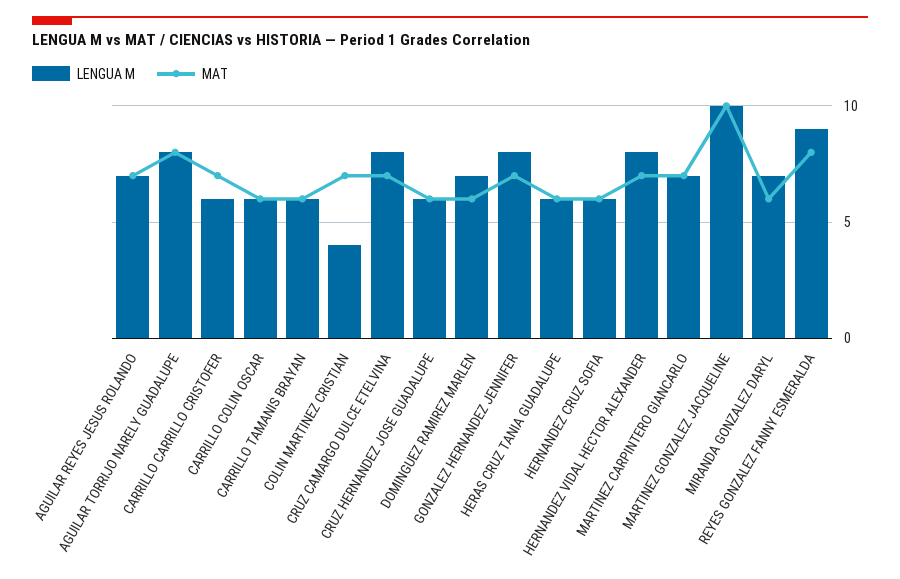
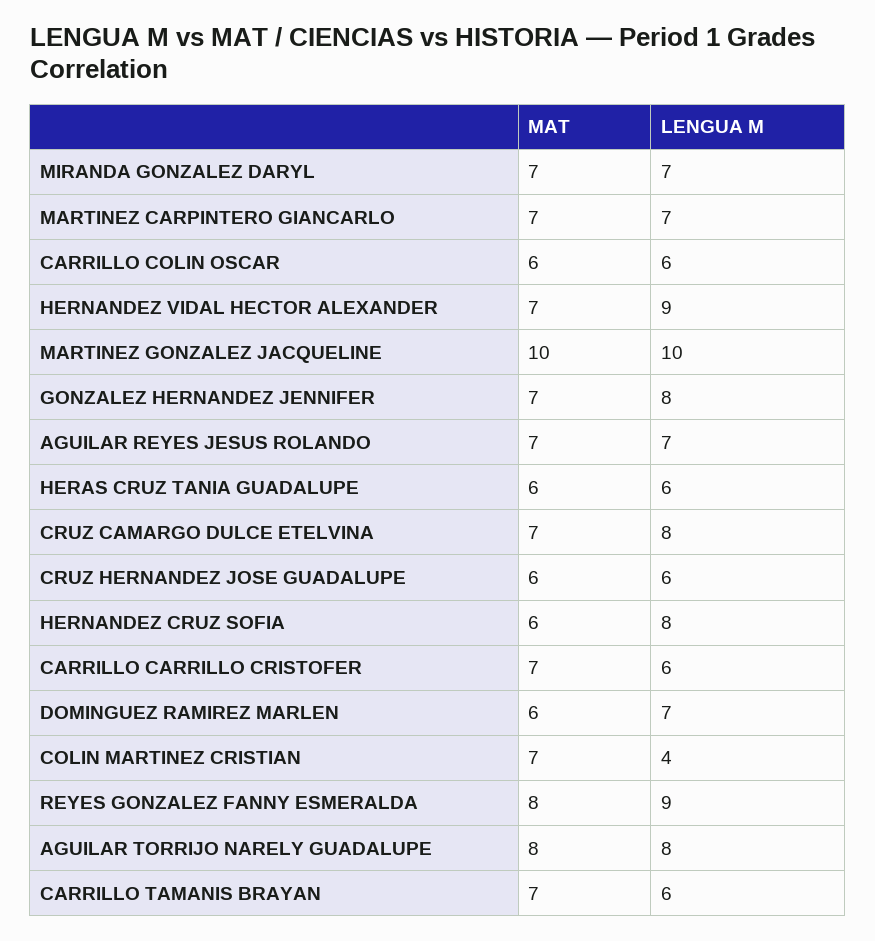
  {
    "LENGUA M": {
      "AGUILAR REYES JESUS ROLANDO": 7,
      "AGUILAR TORRIJO NARELY GUADALUPE": 8,
      "CARRILLO CARRILLO CRISTOFER": 6,
      "CARRILLO COLIN OSCAR": 6,
      "CARRILLO TAMANIS BRAYAN": 6,
      "COLIN MARTINEZ CRISTIAN": 4,
      "CRUZ CAMARGO DULCE ETELVINA": 8,
      "CRUZ HERNANDEZ JOSE GUADALUPE": 6,
      "DOMINGUEZ RAMIREZ MARLEN": 7,
      "GONZALEZ HERNANDEZ JENNIFER": 8,
      "HERAS CRUZ TANIA GUADALUPE": 6,
-     "HERNANDEZ CRUZ SOFIA": 6,
+     "HERNANDEZ CRUZ SOFIA": 8,
-     "HERNANDEZ VIDAL HECTOR ALEXANDER": 8,
+     "HERNANDEZ VIDAL HECTOR ALEXANDER": 9,
      "MARTINEZ CARPINTERO GIANCARLO": 7,
      "MARTINEZ GONZALEZ JACQUELINE": 10,
      "MIRANDA GONZALEZ DARYL": 7,
      "REYES GONZALEZ FANNY ESMERALDA": 9
    },
    "MAT": {
      "AGUILAR REYES JESUS ROLANDO": 7,
      "AGUILAR TORRIJO NARELY GUADALUPE": 8,
      "CARRILLO CARRILLO CRISTOFER": 7,
      "CARRILLO COLIN OSCAR": 6,
-     "CARRILLO TAMANIS BRAYAN": 6,
+     "CARRILLO TAMANIS BRAYAN": 7,
      "COLIN MARTINEZ CRISTIAN": 7,
      "CRUZ CAMARGO DULCE ETELVINA": 7,
      "CRUZ HERNANDEZ JOSE GUADALUPE": 6,
      "DOMINGUEZ RAMIREZ MARLEN": 6,
      "GONZALEZ HERNANDEZ JENNIFER": 7,
      "HERAS CRUZ TANIA GUADALUPE": 6,
      "HERNANDEZ CRUZ SOFIA": 6,
      "HERNANDEZ VIDAL HECTOR ALEXANDER": 7,
      "MARTINEZ CARPINTERO GIANCARLO": 7,
      "MARTINEZ GONZALEZ JACQUELINE": 10,
-     "MIRANDA GONZALEZ DARYL": 6,
+     "MIRANDA GONZALEZ DARYL": 7,
      "REYES GONZALEZ FANNY ESMERALDA": 8
    }
  }

